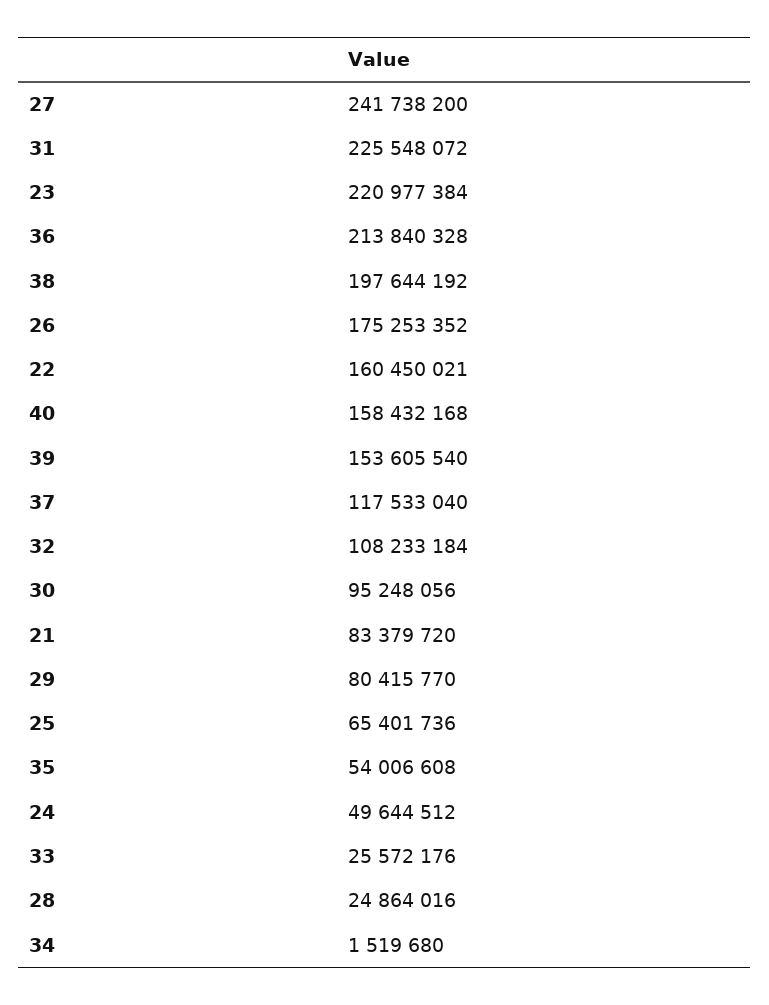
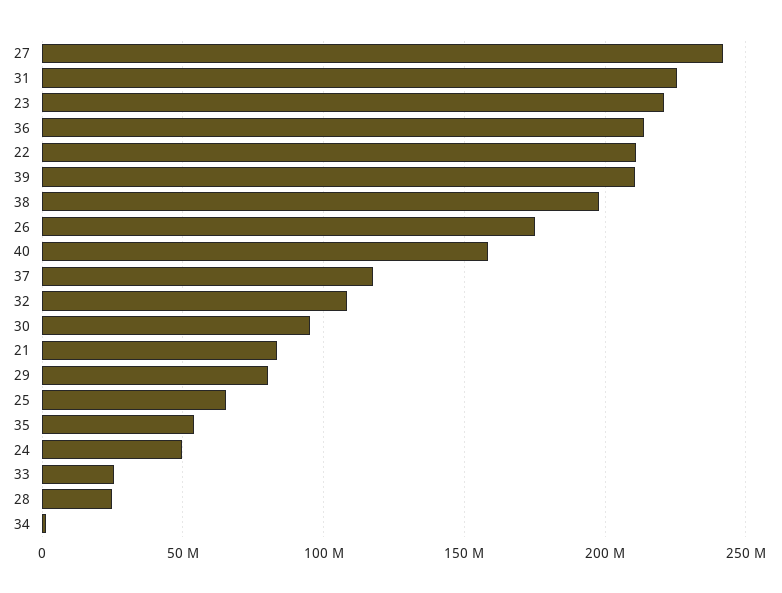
  {
    "27": 241738200,
    "31": 225548072,
    "23": 220977384,
    "36": 213840328,
    "38": 197644192,
    "26": 175253352,
-   "22": 160450021,
+   "22": 210000000,
    "40": 158432168,
-   "39": 153605540,
+   "39": 210000000,
    "37": 117533040,
    "32": 108233184,
    "30": 95248056,
    "21": 83379720,
    "29": 80415770,
    "25": 65401736,
    "35": 54006608,
    "24": 49644512,
    "33": 25572176,
    "28": 24864016,
    "34": 1519680
  }

